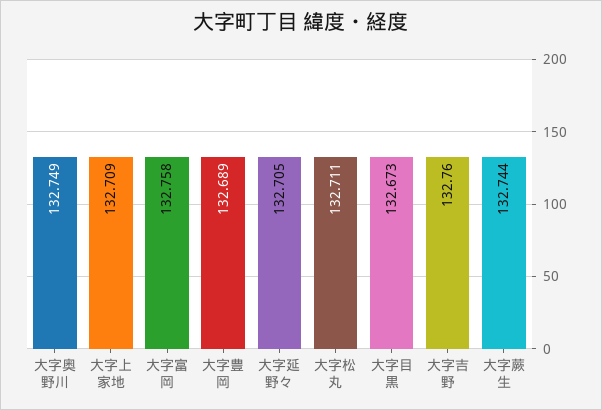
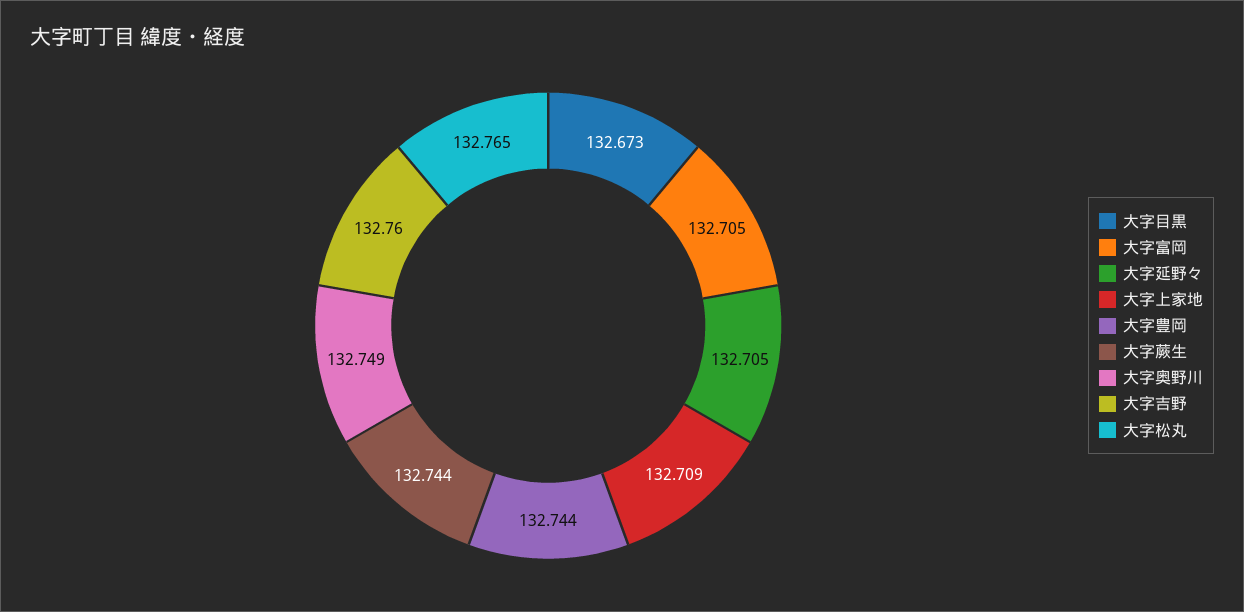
  {
    "大字奥野川": 132.749,
    "大字上家地": 132.709,
-   "大字富岡": 132.758,
+   "大字富岡": 132.705,
-   "大字豊岡": 132.689,
+   "大字豊岡": 132.744,
    "大字延野々": 132.705,
-   "大字松丸": 132.711,
+   "大字松丸": 132.765,
    "大字目黒": 132.673,
    "大字吉野": 132.76,
    "大字蕨生": 132.744
  }

